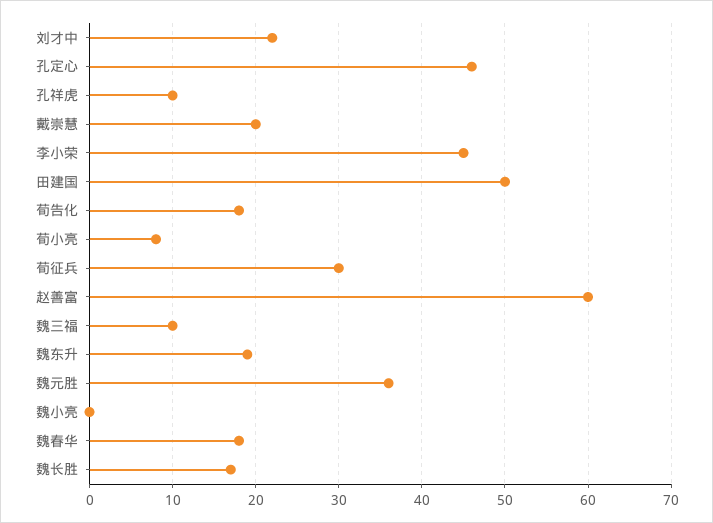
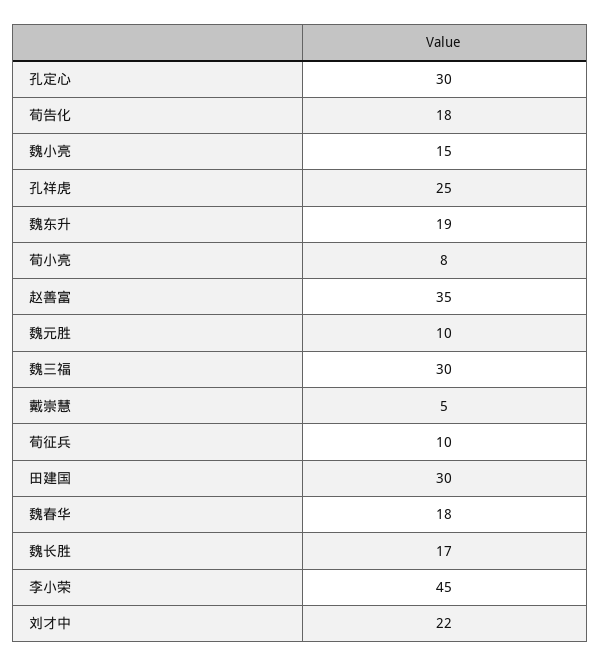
  {
    "刘才中": 22,
-   "孔定心": 46,
+   "孔定心": 30,
-   "孔祥虎": 10,
+   "孔祥虎": 25,
-   "戴崇慧": 20,
+   "戴崇慧": 5,
    "李小荣": 45,
-   "田建国": 50,
+   "田建国": 30,
    "荀告化": 18,
    "荀小亮": 8,
-   "荀征兵": 30,
+   "荀征兵": 10,
-   "赵善富": 60,
+   "赵善富": 35,
-   "魏三福": 10,
+   "魏三福": 30,
    "魏东升": 19,
-   "魏元胜": 36,
+   "魏元胜": 10,
-   "魏小亮": 0,
+   "魏小亮": 15,
    "魏春华": 18,
    "魏长胜": 17
  }

